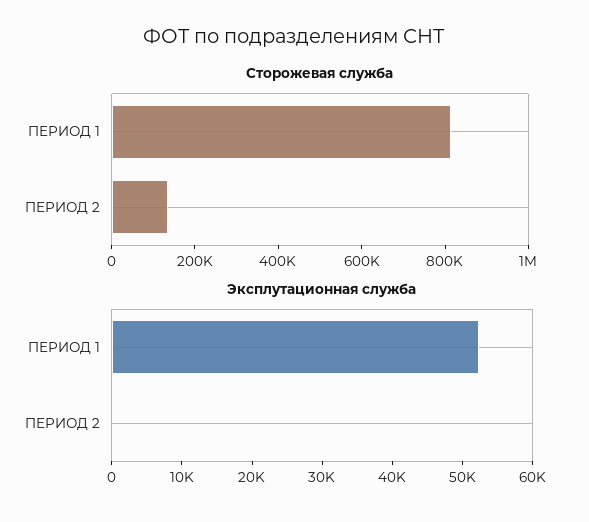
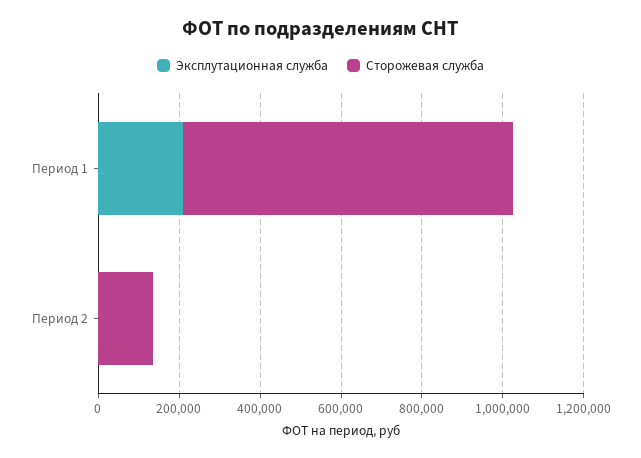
  {
    "Сторожевая служба": {
      "ПЕРИОД 1": 800000,
      "ПЕРИОД 2": 150000
    },
    "Эксплутационная служба": {
-     "ПЕРИОД 1": 52000,
+     "ПЕРИОД 1": 200000,
      "ПЕРИОД 2": 0
    }
  }

